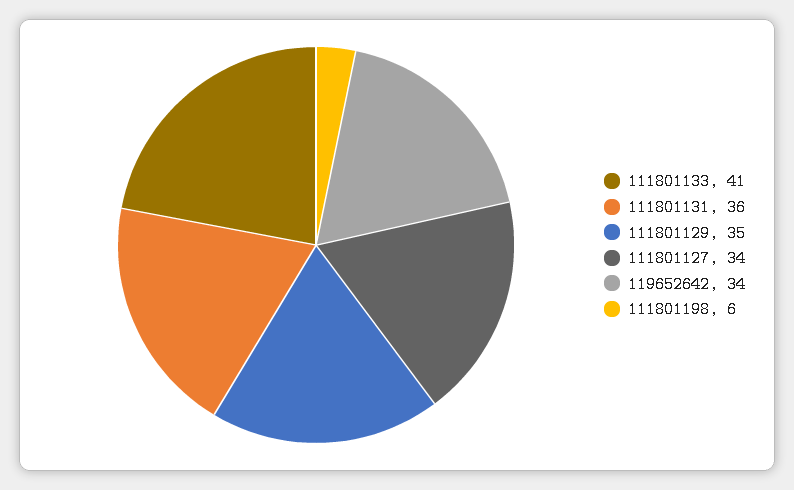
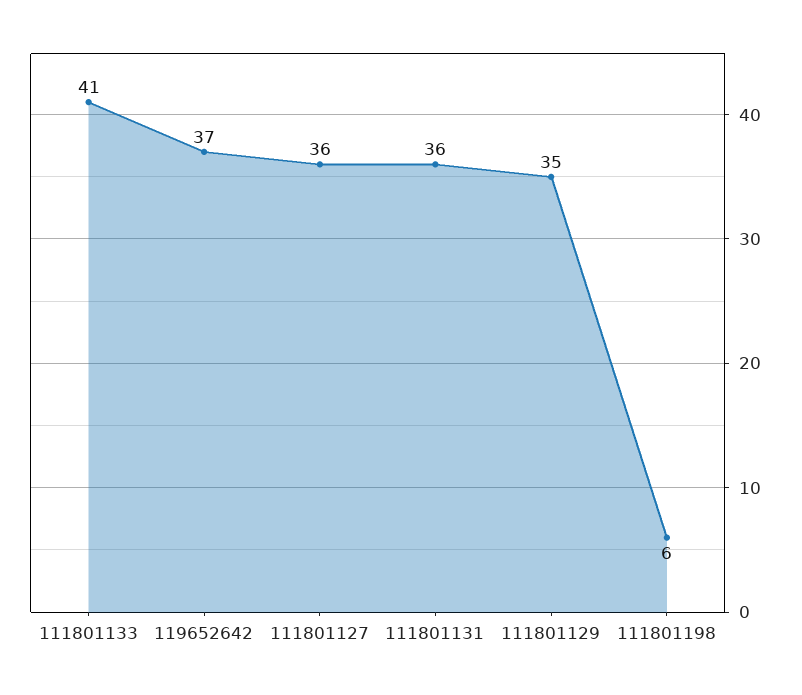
  {
    "111801133": 41,
    "111801131": 36,
    "111801129": 35,
-   "111801127": 34,
+   "111801127": 36,
-   "119652642": 34,
+   "119652642": 37,
    "111801198": 6
  }

